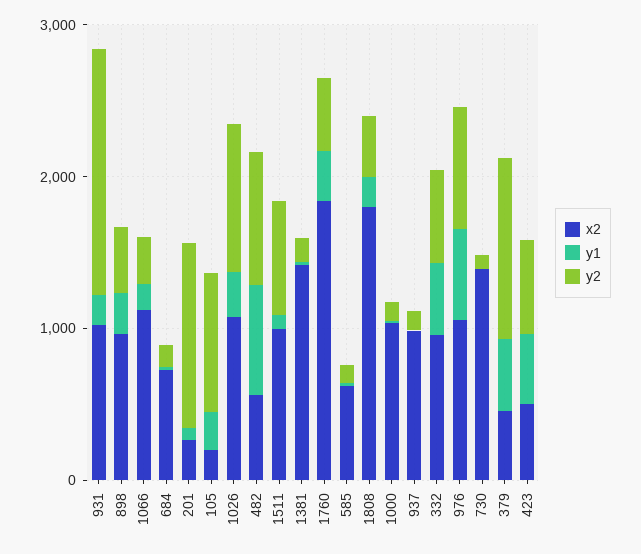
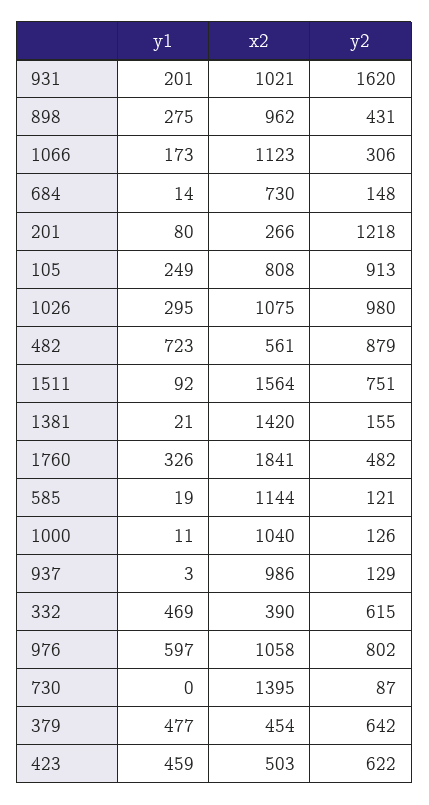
  {
    "x2": {
      "931": 1021,
      "898": 962,
      "1066": 1123,
      "684": 730,
      "201": 266,
-     "105": 200,
+     "105": 808,
      "1026": 1075,
      "482": 561,
-     "1511": 1000,
+     "1511": 1564,
      "1381": 1420,
      "1760": 1841,
-     "585": 600,
+     "585": 1144,
-     "1808": 1800,
      "1000": 1040,
      "937": 986,
-     "332": 1000,
+     "332": 390,
      "976": 1058,
      "730": 1395,
      "379": 454,
      "423": 503
    },
    "y1": {
      "931": 201,
      "898": 275,
      "1066": 173,
      "684": 14,
      "201": 80,
      "105": 249,
      "1026": 295,
      "482": 723,
      "1511": 92,
      "1381": 21,
      "1760": 326,
      "585": 19,
-     "1808": 200,
      "1000": 11,
      "937": 3,
      "332": 469,
      "976": 597,
      "730": 0,
      "379": 477,
      "423": 459
    },
    "y2": {
      "931": 1620,
      "898": 431,
      "1066": 306,
      "684": 148,
      "201": 1218,
      "105": 913,
      "1026": 980,
      "482": 879,
      "1511": 751,
      "1381": 155,
      "1760": 482,
      "585": 121,
-     "1808": 400,
      "1000": 126,
      "937": 129,
      "332": 615,
      "976": 802,
      "730": 87,
-     "379": 1200,
+     "379": 642,
      "423": 622
    }
  }

